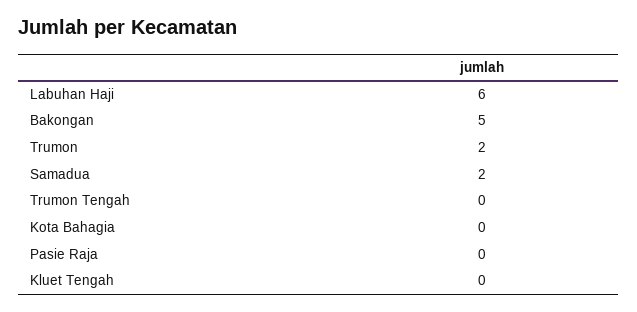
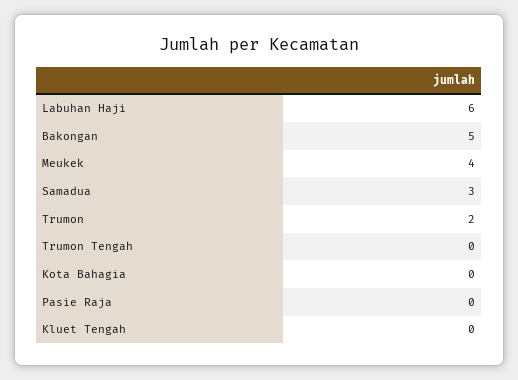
  {
    "Labuhan Haji": 6,
    "Bakongan": 5,
    "Trumon": 2,
-   "Samadua": 2,
+   "Samadua": 3,
    "Trumon Tengah": 0,
    "Kota Bahagia": 0,
    "Pasie Raja": 0,
-   "Kluet Tengah": 0
+   "Kluet Tengah": 0,
+   "Meukek": 4
  }

